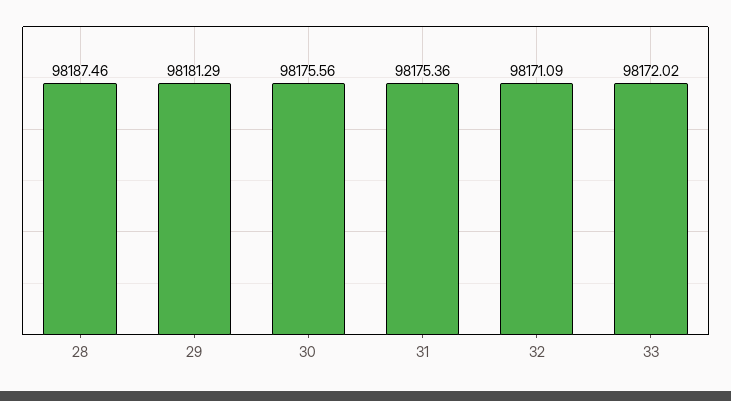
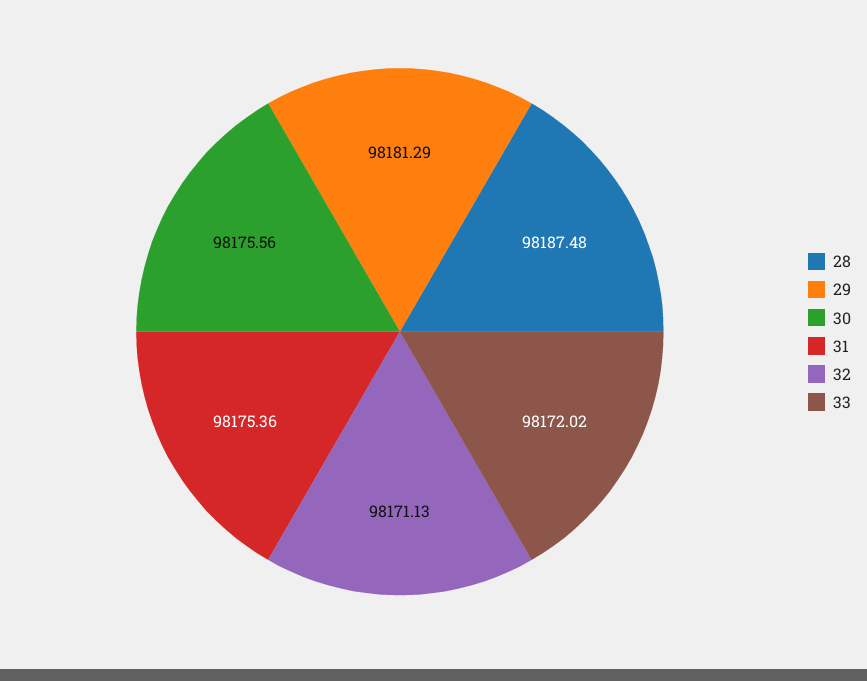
  {
-   "28": 98187.46,
+   "28": 98187.48,
    "29": 98181.29,
    "30": 98175.56,
    "31": 98175.36,
-   "32": 98171.09,
+   "32": 98171.13,
    "33": 98172.02
  }

